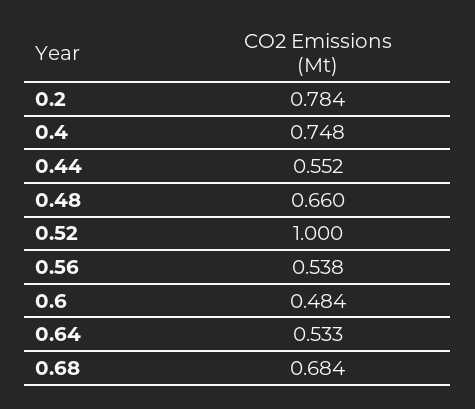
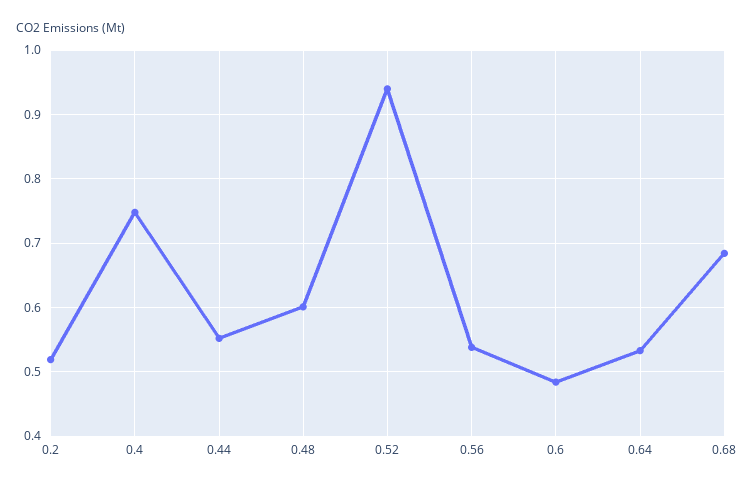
  {
-   "0.2": 0.784,
+   "0.2": 0.52,
    "0.4": 0.748,
    "0.44": 0.552,
-   "0.48": 0.66,
+   "0.48": 0.6,
-   "0.52": 1,
+   "0.52": 0.94,
    "0.56": 0.538,
    "0.6": 0.484,
    "0.64": 0.533,
    "0.68": 0.684
  }

